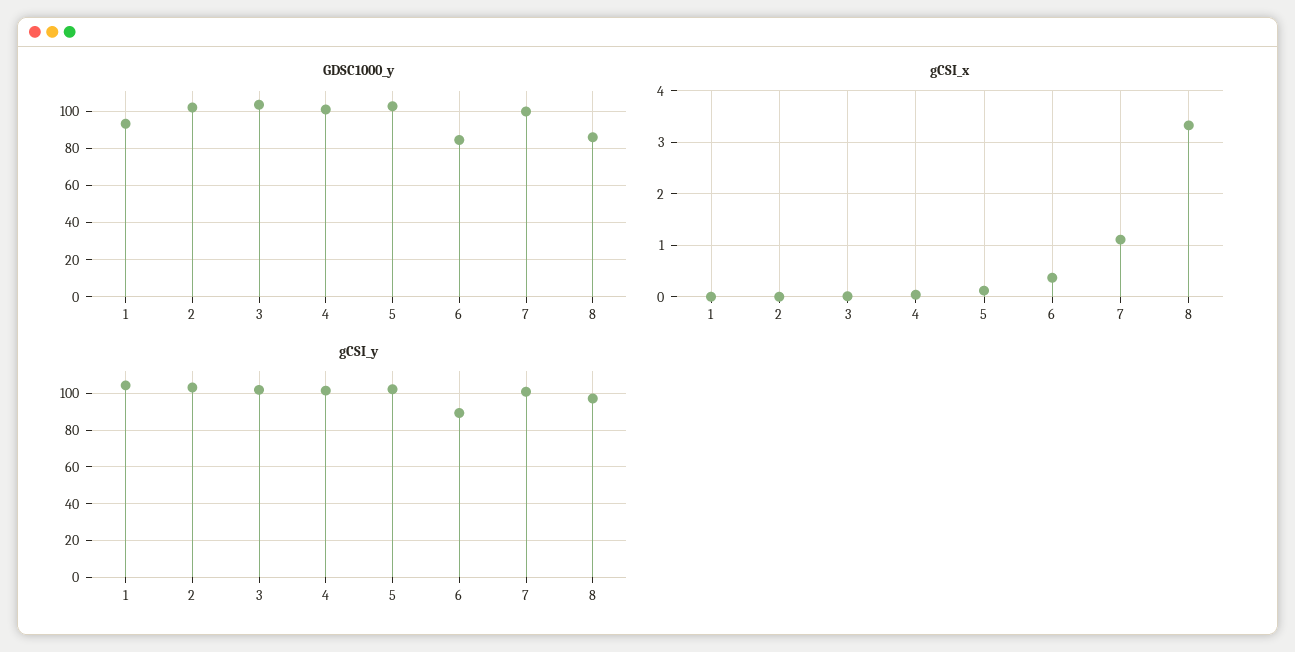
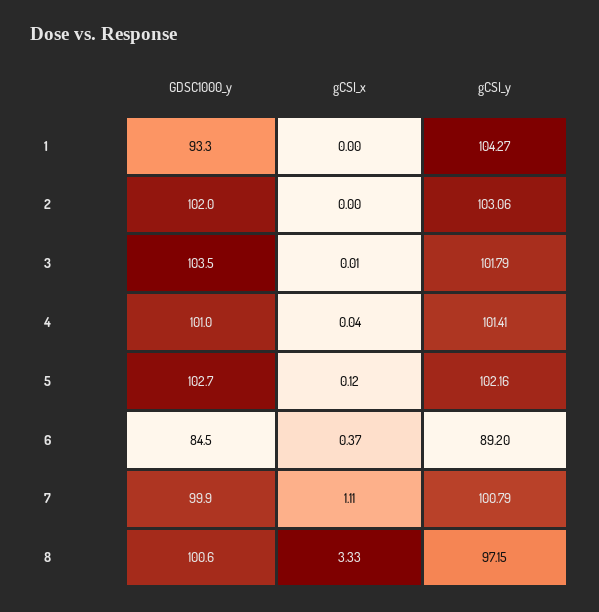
  {
    "GDSC1000_y": {
      "1": 93.3,
      "2": 102,
      "3": 103.5,
      "4": 101,
      "5": 102.7,
      "6": 84.5,
      "7": 99.9,
-     "8": 85
+     "8": 100.6
    },
    "gCSI_x": {
      "1": 0,
      "2": 0,
      "3": 0.01,
      "4": 0.04,
      "5": 0.12,
      "6": 0.37,
      "7": 1.11,
      "8": 3.33
    },
    "gCSI_y": {
      "1": 104.27,
      "2": 103.06,
      "3": 101.79,
      "4": 101.41,
      "5": 102.16,
      "6": 89.2,
      "7": 100.79,
      "8": 97.15
    }
  }

